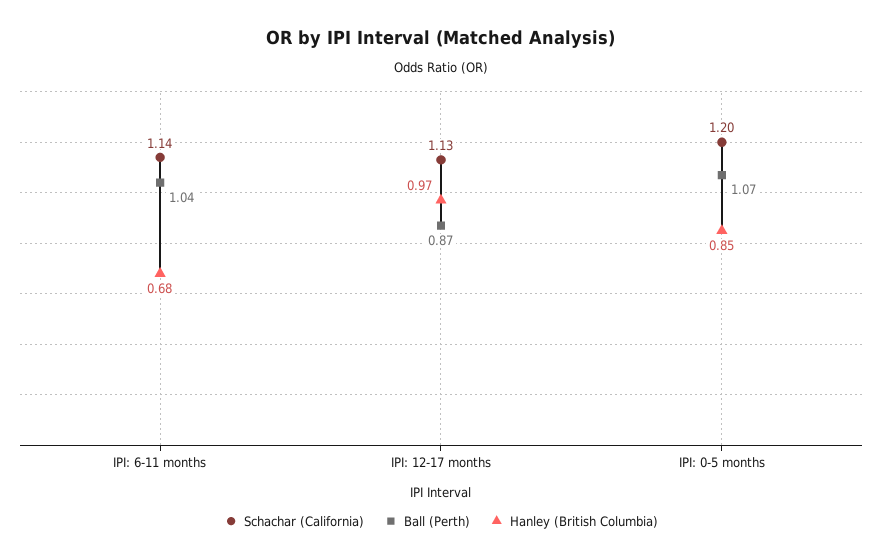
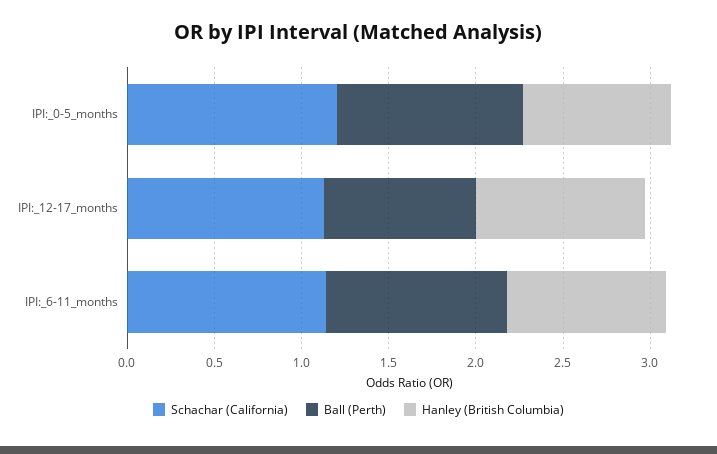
  {
    "Schachar (California)": {
      "IPI: 6-11 months": 1.14,
      "IPI: 12-17 months": 1.13,
      "IPI: 0-5 months": 1.2
    },
    "Ball (Perth)": {
      "IPI: 6-11 months": 1.04,
      "IPI: 12-17 months": 0.87,
      "IPI: 0-5 months": 1.07
    },
    "Hanley (British Columbia)": {
-     "IPI: 6-11 months": 0.68,
+     "IPI: 6-11 months": 0.9,
      "IPI: 12-17 months": 0.97,
      "IPI: 0-5 months": 0.85
    }
  }

